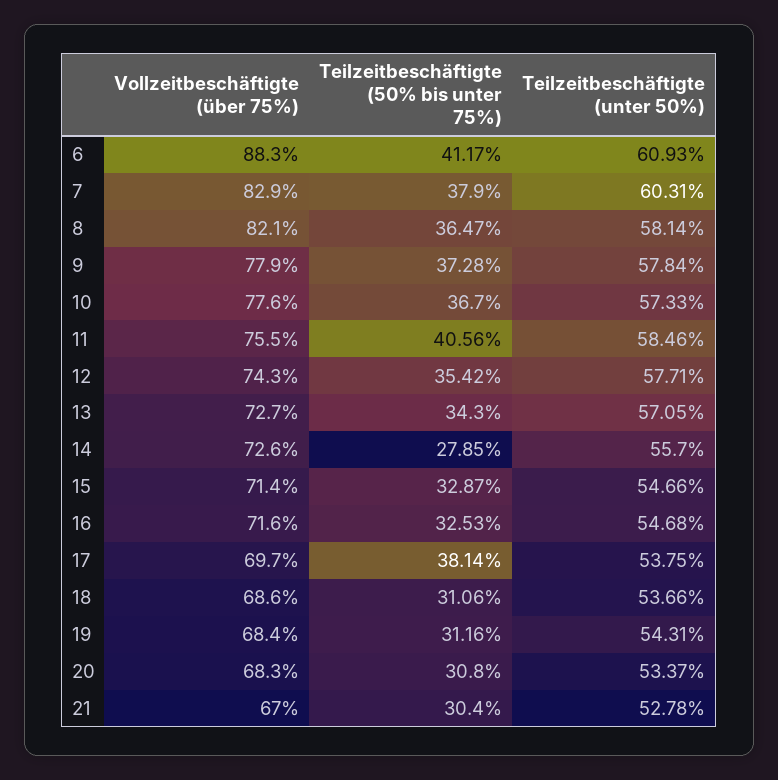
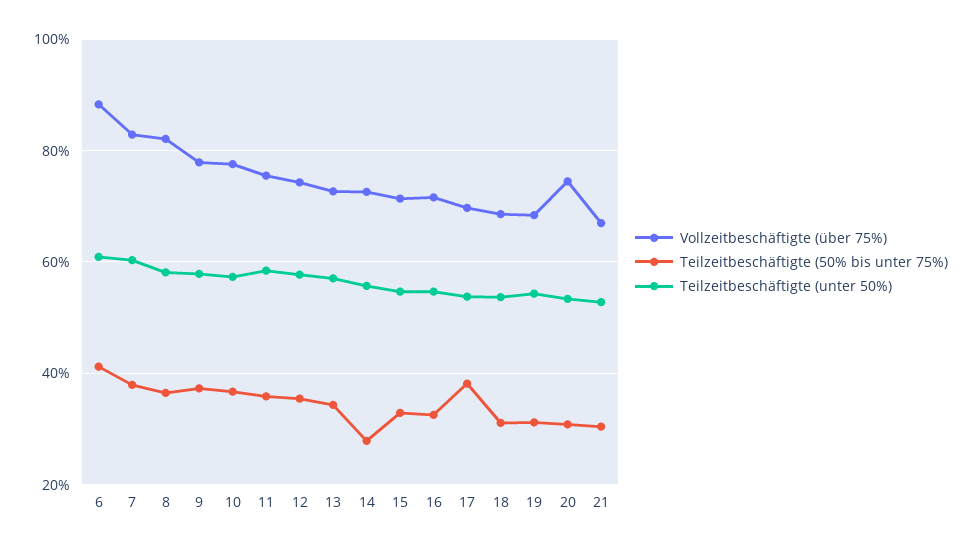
  {
    "Vollzeitbeschäftigte (über 75%)": {
      "6": 88.3,
      "7": 82.9,
      "8": 82.1,
      "9": 77.9,
      "10": 77.6,
      "11": 75.5,
      "12": 74.3,
      "13": 72.7,
      "14": 72.6,
      "15": 71.4,
      "16": 71.6,
      "17": 69.7,
      "18": 68.6,
      "19": 68.4,
-     "20": 68.3,
+     "20": 74,
      "21": 67
    },
    "Teilzeitbeschäftigte (50% bis unter 75%)": {
      "6": 41.17,
      "7": 37.9,
      "8": 36.47,
      "9": 37.28,
      "10": 36.7,
-     "11": 40.56,
+     "11": 36,
      "12": 35.42,
      "13": 34.3,
      "14": 27.85,
      "15": 32.87,
      "16": 32.53,
      "17": 38.14,
      "18": 31.06,
      "19": 31.16,
      "20": 30.8,
      "21": 30.4
    },
    "Teilzeitbeschäftigte (unter 50%)": {
      "6": 60.93,
      "7": 60.31,
      "8": 58.14,
      "9": 57.84,
      "10": 57.33,
      "11": 58.46,
      "12": 57.71,
      "13": 57.05,
      "14": 55.7,
      "15": 54.66,
      "16": 54.68,
      "17": 53.75,
      "18": 53.66,
      "19": 54.31,
      "20": 53.37,
      "21": 52.78
    }
  }

